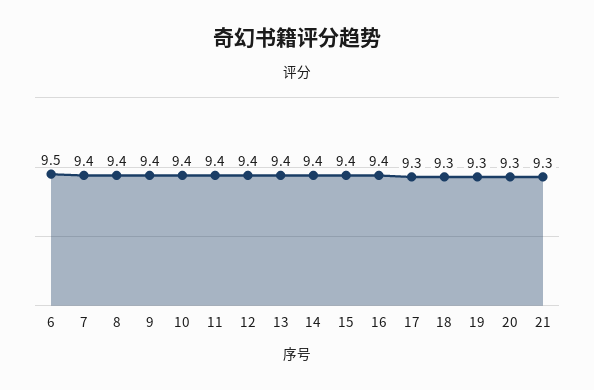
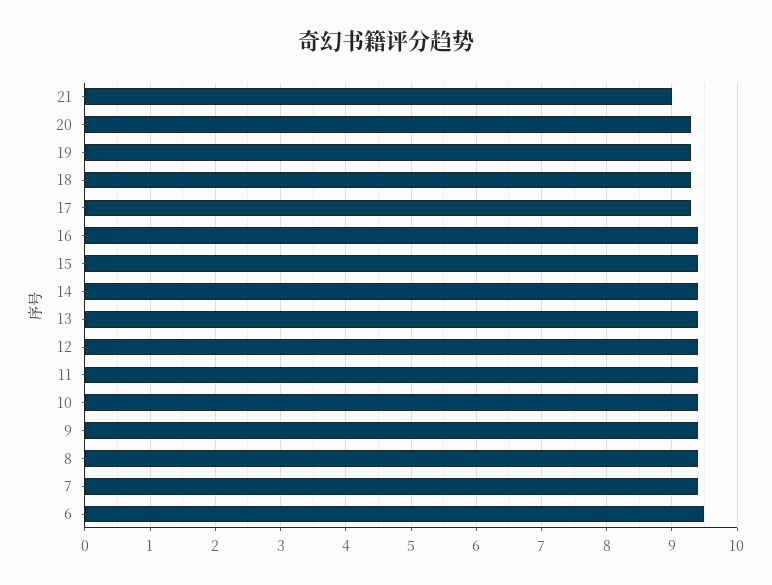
  {
    "6": 9.5,
    "7": 9.4,
    "8": 9.4,
    "9": 9.4,
    "10": 9.4,
    "11": 9.4,
    "12": 9.4,
    "13": 9.4,
    "14": 9.4,
    "15": 9.4,
    "16": 9.4,
    "17": 9.3,
    "18": 9.3,
    "19": 9.3,
    "20": 9.3,
-   "21": 9.3
+   "21": 9
  }

